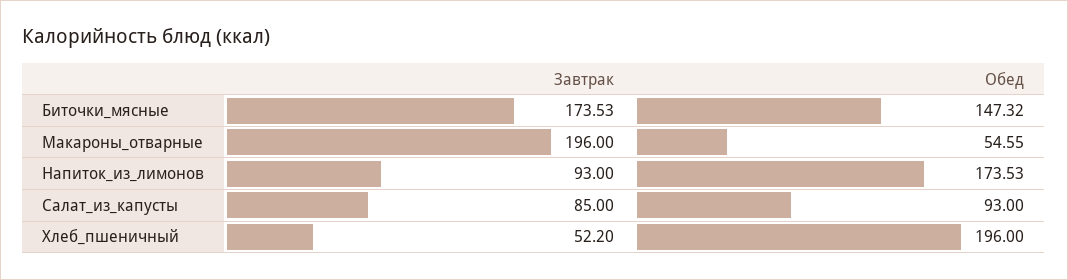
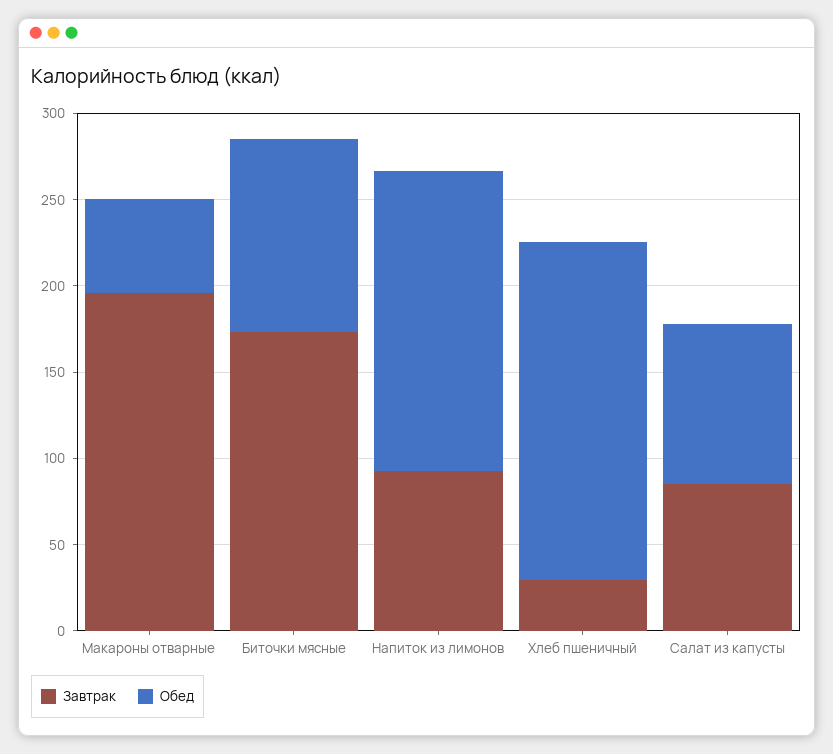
  {
    "Завтрак": {
      "Биточки_мясные": 173.53,
      "Макароны_отварные": 196,
      "Напиток_из_лимонов": 93,
      "Салат_из_капусты": 85,
-     "Хлеб_пшеничный": 52.2
+     "Хлеб_пшеничный": 30
    },
    "Обед": {
-     "Биточки_мясные": 147.32,
+     "Биточки_мясные": 110,
      "Макароны_отварные": 54.55,
      "Напиток_из_лимонов": 173.53,
      "Салат_из_капусты": 93,
      "Хлеб_пшеничный": 196
    }
  }

